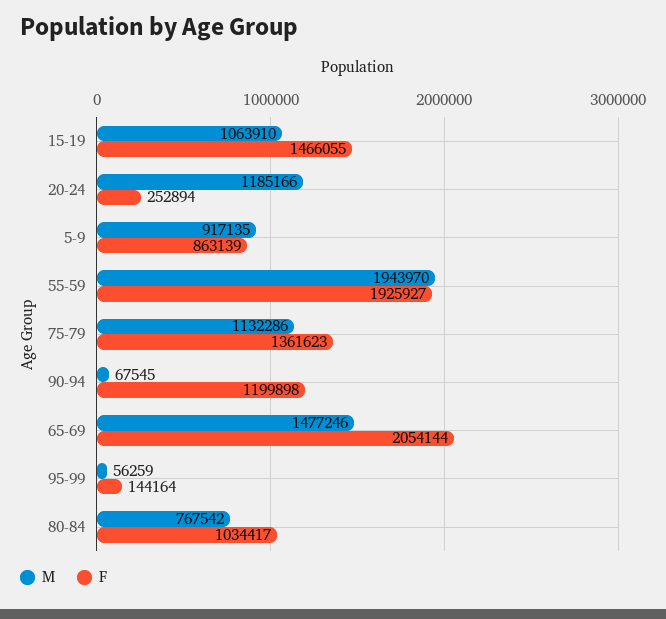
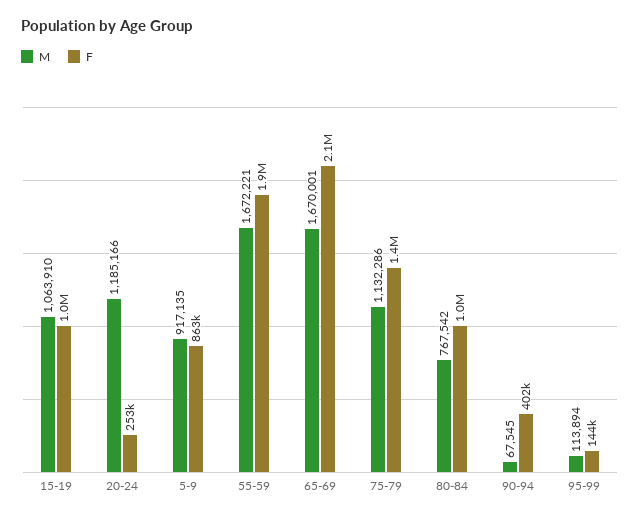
  {
    "M": {
      "15-19": 1063910,
      "20-24": 1185166,
      "5-9": 917135,
-     "55-59": 1943970,
+     "55-59": 1672221,
      "75-79": 1132286,
      "90-94": 67545,
-     "65-69": 1477246,
+     "65-69": 1670001,
-     "95-99": 56259,
+     "95-99": 113894,
      "80-84": 767542
    },
    "F": {
-     "15-19": 1466055,
+     "15-19": 1000000,
      "20-24": 252894,
      "5-9": 863139,
      "55-59": 1925927,
      "75-79": 1361623,
-     "90-94": 1199898,
+     "90-94": 402000,
      "65-69": 2054144,
      "95-99": 144164,
      "80-84": 1034417
    }
  }

